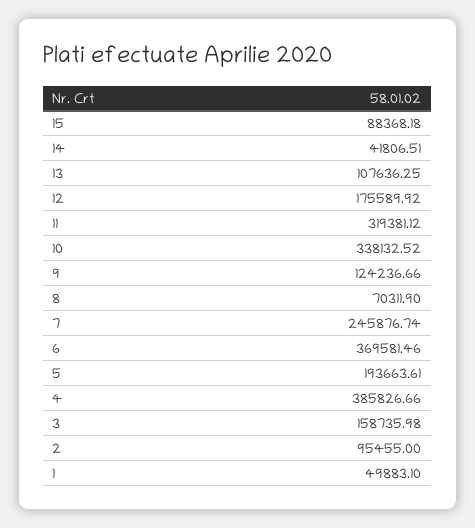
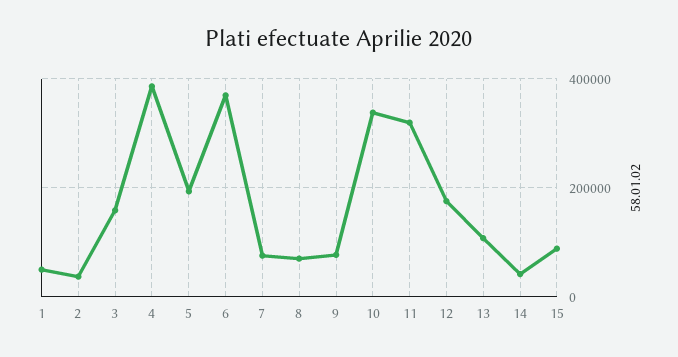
  {
    "15": 88368.18,
    "14": 41806.51,
    "13": 107636.25,
    "12": 175589.92,
    "11": 319381.12,
    "10": 338132.52,
-   "9": 124236.66,
+   "9": 80000,
    "8": 70311.9,
-   "7": 245876.74,
+   "7": 80000,
    "6": 369581.46,
    "5": 193663.61,
    "4": 385826.66,
    "3": 158735.98,
-   "2": 95455,
+   "2": 40000,
    "1": 49883.1
  }

